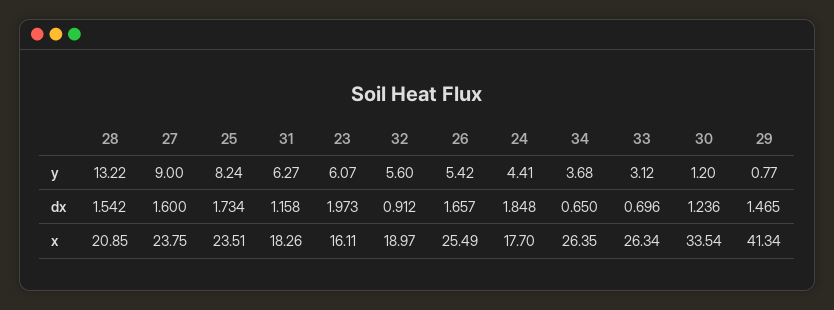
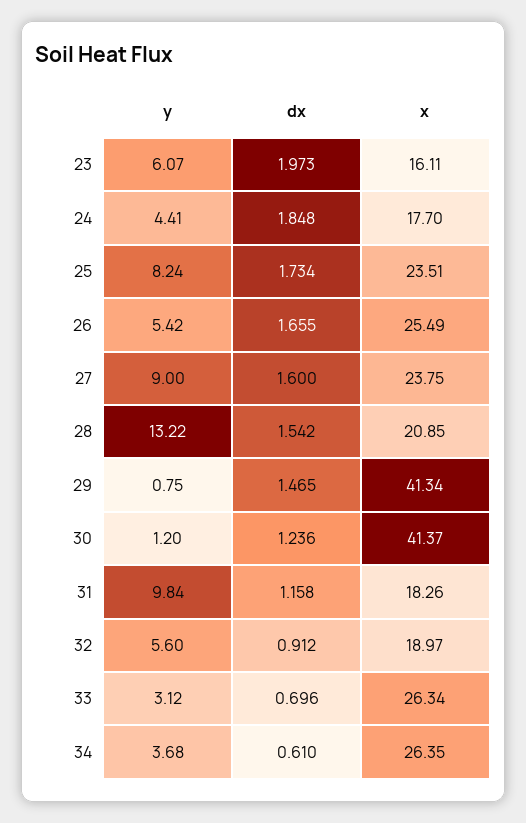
  {
    "28": {
      "y": 13.22,
      "dx": 1.542,
      "x": 20.85
    },
    "27": {
      "y": 9,
      "dx": 1.6,
      "x": 23.75
    },
    "25": {
      "y": 8.24,
      "dx": 1.734,
      "x": 23.51
    },
    "31": {
-     "y": 6.27,
+     "y": 9.84,
      "dx": 1.158,
      "x": 18.26
    },
    "23": {
      "y": 6.07,
      "dx": 1.973,
      "x": 16.11
    },
    "32": {
      "y": 5.6,
      "dx": 0.912,
      "x": 18.97
    },
    "26": {
      "y": 5.42,
-     "dx": 1.657,
+     "dx": 1.655,
      "x": 25.49
    },
    "24": {
      "y": 4.41,
      "dx": 1.848,
      "x": 17.7
    },
    "34": {
      "y": 3.68,
-     "dx": 0.65,
+     "dx": 0.61,
      "x": 26.35
    },
    "33": {
      "y": 3.12,
      "dx": 0.696,
      "x": 26.34
    },
    "30": {
      "y": 1.2,
      "dx": 1.236,
-     "x": 33.54
+     "x": 41.37
    },
    "29": {
-     "y": 0.77,
+     "y": 0.75,
      "dx": 1.465,
      "x": 41.34
    }
  }

